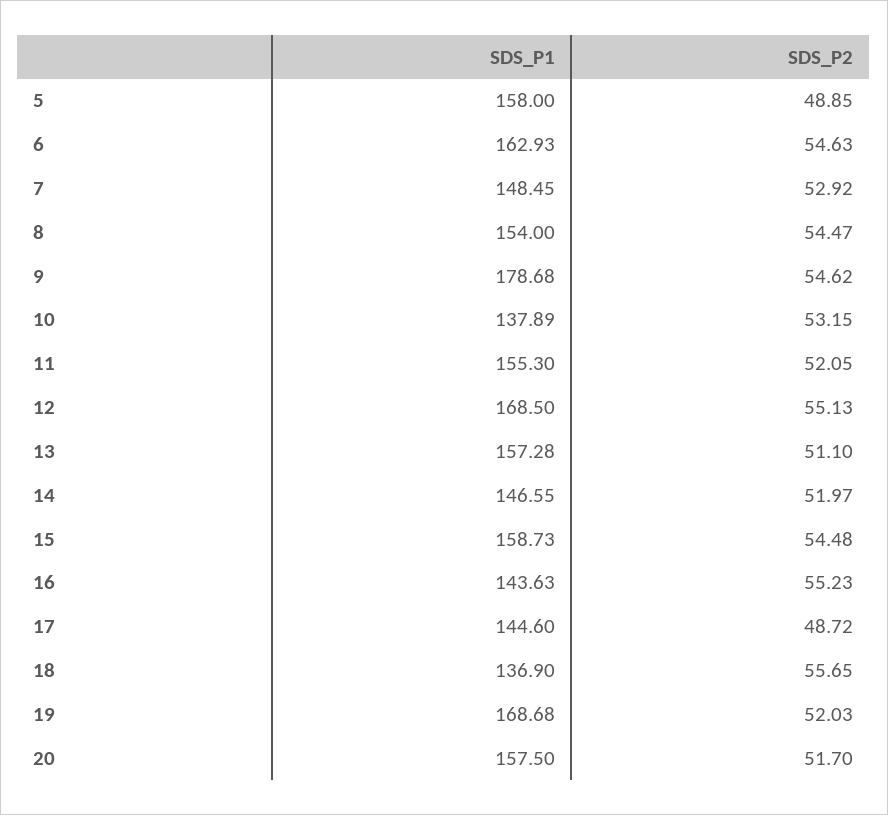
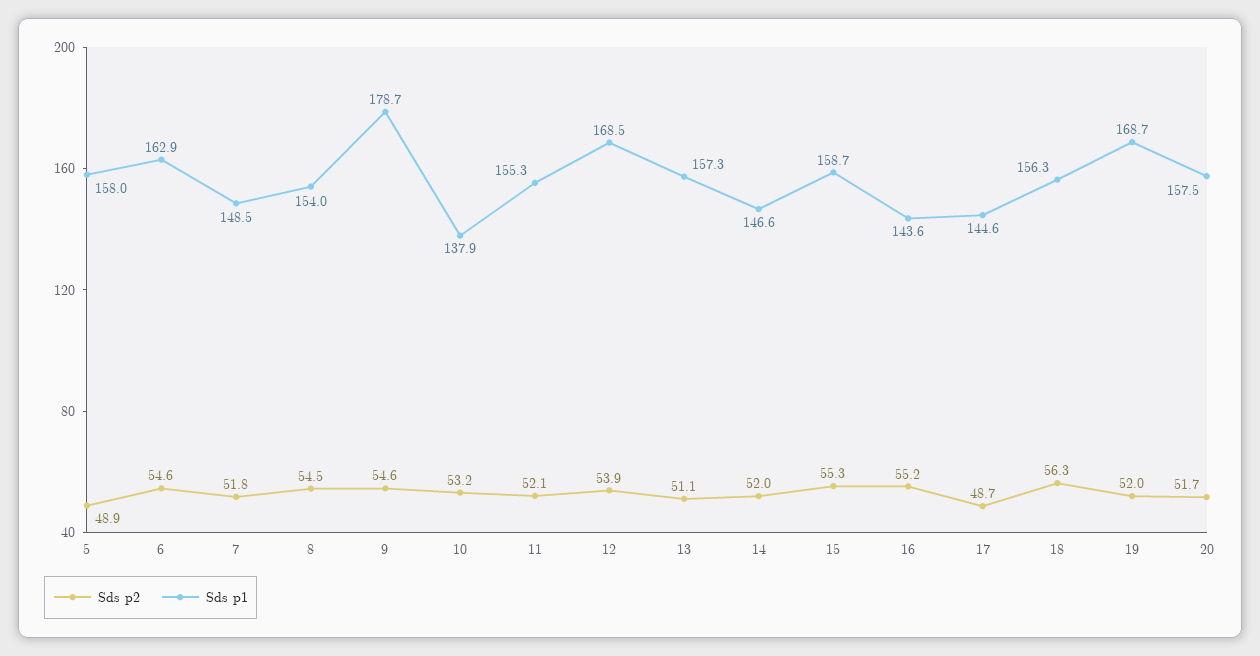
  {
    "SDS_P1": {
      "5": 158,
      "6": 162.93,
      "7": 148.45,
      "8": 154,
      "9": 178.68,
      "10": 137.89,
      "11": 155.3,
      "12": 168.5,
      "13": 157.28,
      "14": 146.55,
      "15": 158.73,
      "16": 143.63,
      "17": 144.6,
-     "18": 136.9,
+     "18": 156.3,
      "19": 168.68,
      "20": 157.5
    },
    "SDS_P2": {
      "5": 48.85,
      "6": 54.63,
-     "7": 52.92,
+     "7": 51.8,
      "8": 54.47,
      "9": 54.62,
      "10": 53.15,
      "11": 52.05,
-     "12": 55.13,
+     "12": 53.9,
      "13": 51.1,
      "14": 51.97,
-     "15": 54.48,
+     "15": 55.3,
      "16": 55.23,
      "17": 48.72,
-     "18": 55.65,
+     "18": 56.3,
      "19": 52.03,
      "20": 51.7
    }
  }

